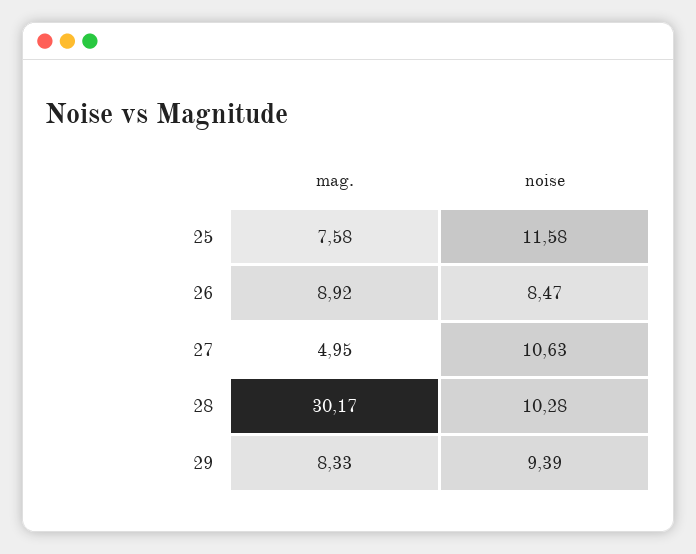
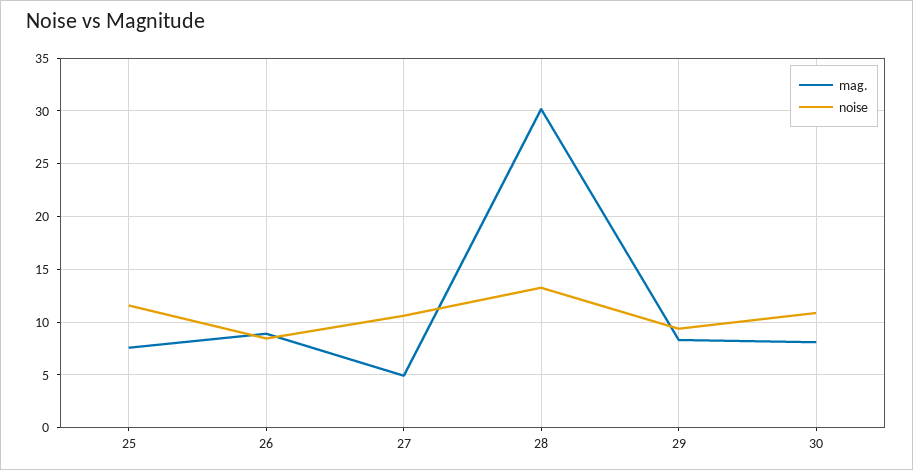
  {
    "mag.": {
      "25": 7.58,
      "26": 8.92,
      "27": 4.95,
      "28": 30.17,
-     "29": 8.33
+     "29": 8.33,
+     "30": 8
    },
    "noise": {
      "25": 11.58,
      "26": 8.47,
      "27": 10.63,
-     "28": 10.28,
+     "28": 13,
-     "29": 9.39
+     "29": 9.39,
+     "30": 11
    }
  }

